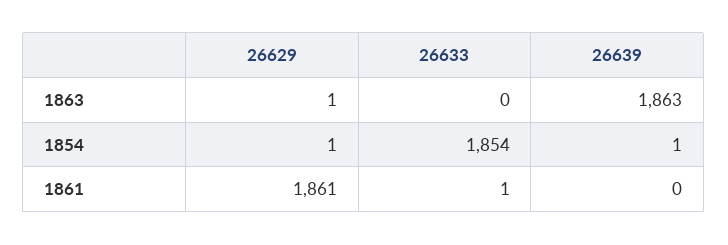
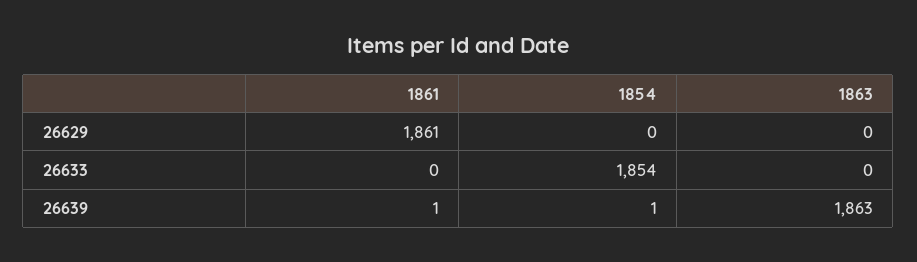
  {
    "26629": {
-     "1863": 1,
+     "1863": 0,
-     "1854": 1,
+     "1854": 0,
      "1861": 1861
    },
    "26633": {
      "1863": 0,
      "1854": 1854,
-     "1861": 1
+     "1861": 0
    },
    "26639": {
      "1863": 1863,
      "1854": 1,
-     "1861": 0
+     "1861": 1
    }
  }

